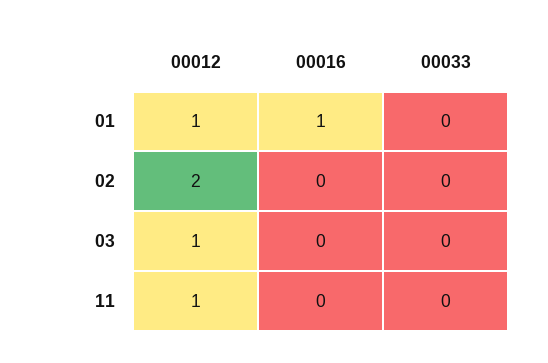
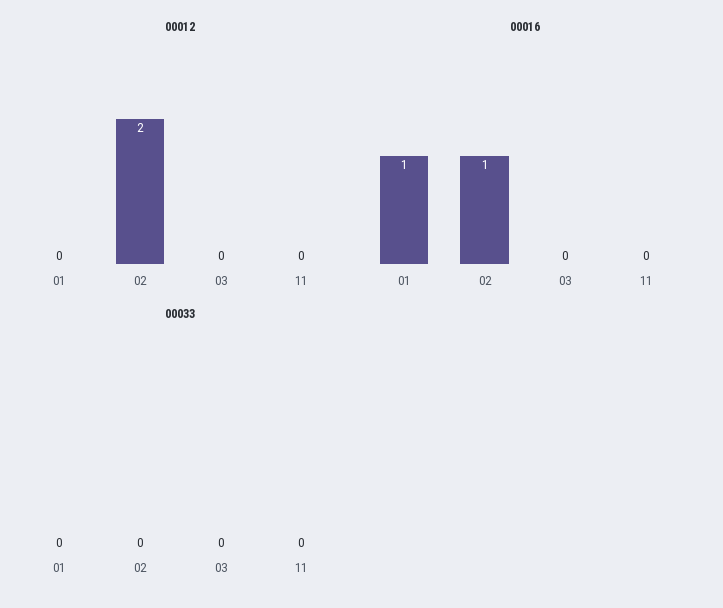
  {
    "00012": {
-     "01": 1,
+     "01": 0,
      "02": 2,
-     "03": 1,
+     "03": 0,
-     "11": 1
+     "11": 0
    },
    "00016": {
      "01": 1,
-     "02": 0,
+     "02": 1,
      "03": 0,
      "11": 0
    },
    "00033": {
      "01": 0,
      "02": 0,
      "03": 0,
      "11": 0
    }
  }

